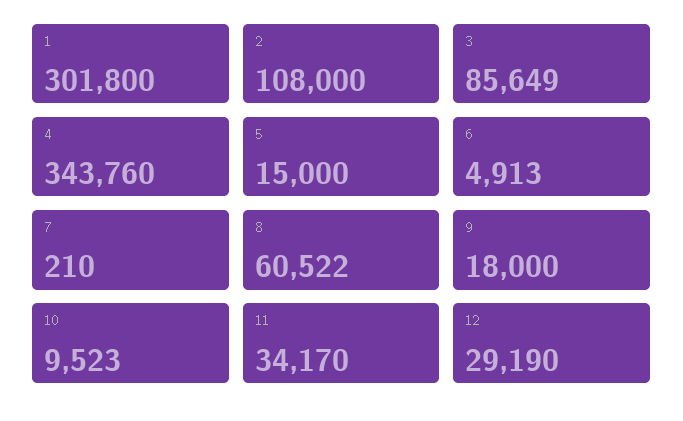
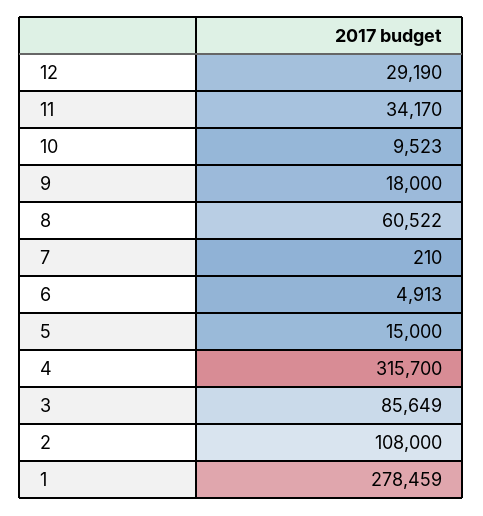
  {
-   "1": 301800,
+   "1": 278459,
    "2": 108000,
    "3": 85649,
-   "4": 343760,
+   "4": 315700,
    "5": 15000,
    "6": 4913,
    "7": 210,
    "8": 60522,
    "9": 18000,
    "10": 9523,
    "11": 34170,
    "12": 29190
  }

